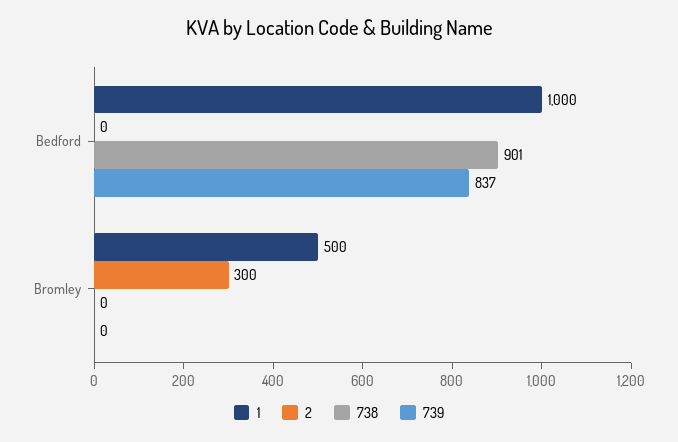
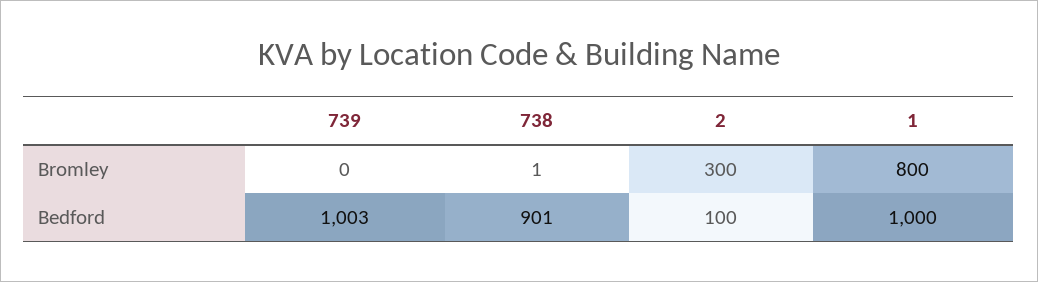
  {
    "1": {
      "Bedford": 1000,
-     "Bromley": 500
+     "Bromley": 800
    },
    "2": {
-     "Bedford": 0,
+     "Bedford": 100,
      "Bromley": 300
    },
    "738": {
      "Bedford": 901,
-     "Bromley": 0
+     "Bromley": 1
    },
    "739": {
-     "Bedford": 837,
+     "Bedford": 1003,
      "Bromley": 0
    }
  }

